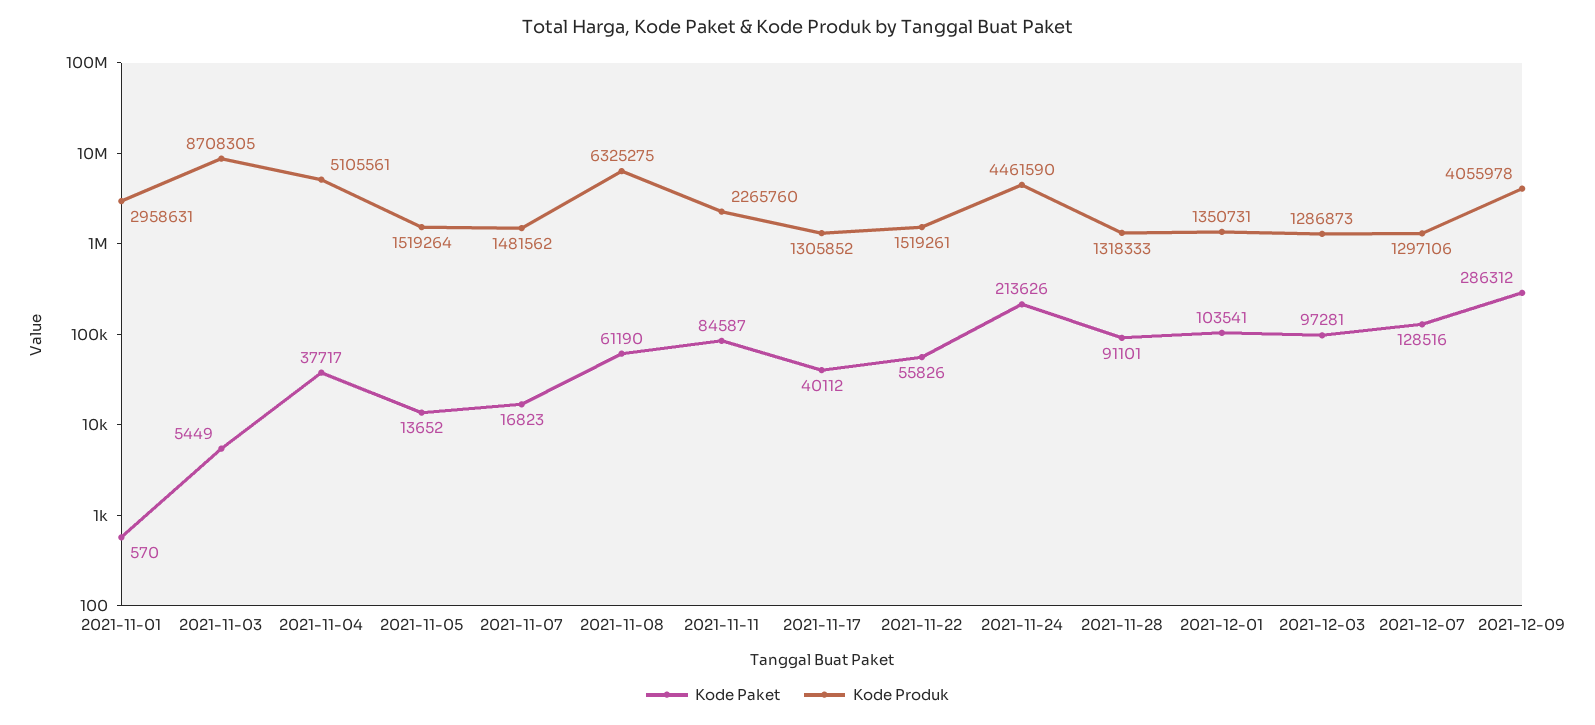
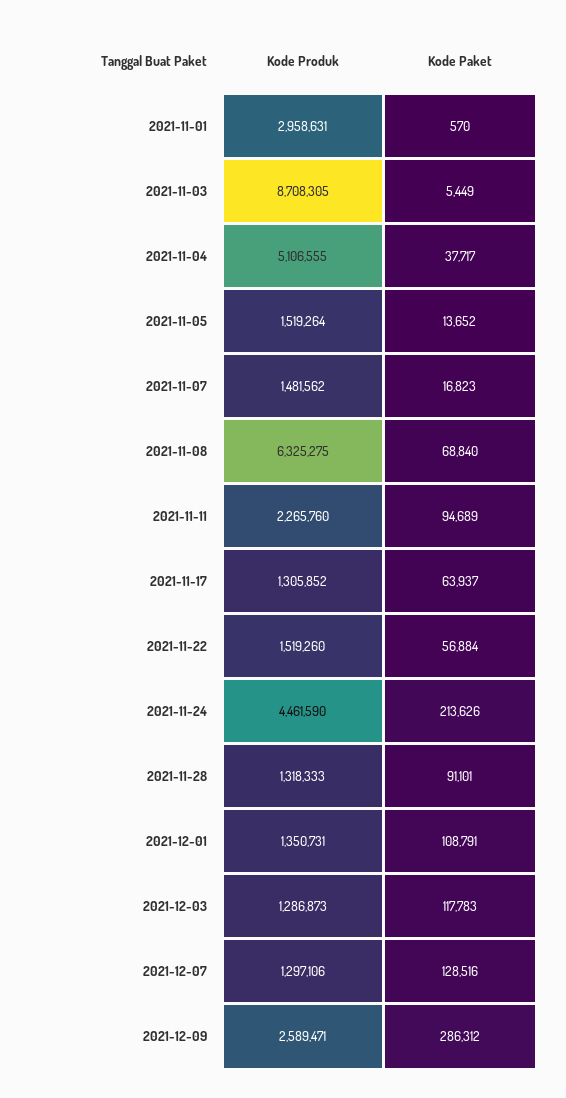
  {
    "Kode Paket": {
      "2021-11-01": 570,
      "2021-11-03": 5449,
      "2021-11-04": 37717,
      "2021-11-05": 13652,
      "2021-11-07": 16823,
-     "2021-11-08": 61190,
+     "2021-11-08": 68840,
-     "2021-11-11": 84587,
+     "2021-11-11": 94689,
-     "2021-11-17": 40112,
+     "2021-11-17": 63937,
-     "2021-11-22": 55826,
+     "2021-11-22": 56884,
      "2021-11-24": 213626,
      "2021-11-28": 91101,
-     "2021-12-01": 103541,
+     "2021-12-01": 108791,
-     "2021-12-03": 97281,
+     "2021-12-03": 117783,
      "2021-12-07": 128516,
      "2021-12-09": 286312
    },
    "Kode Produk": {
      "2021-11-01": 2958631,
      "2021-11-03": 8708305,
-     "2021-11-04": 5105561,
+     "2021-11-04": 5106555,
      "2021-11-05": 1519264,
      "2021-11-07": 1481562,
      "2021-11-08": 6325275,
      "2021-11-11": 2265760,
      "2021-11-17": 1305852,
-     "2021-11-22": 1519261,
+     "2021-11-22": 1519260,
      "2021-11-24": 4461590,
      "2021-11-28": 1318333,
      "2021-12-01": 1350731,
      "2021-12-03": 1286873,
      "2021-12-07": 1297106,
-     "2021-12-09": 4055978
+     "2021-12-09": 2589471
    }
  }

